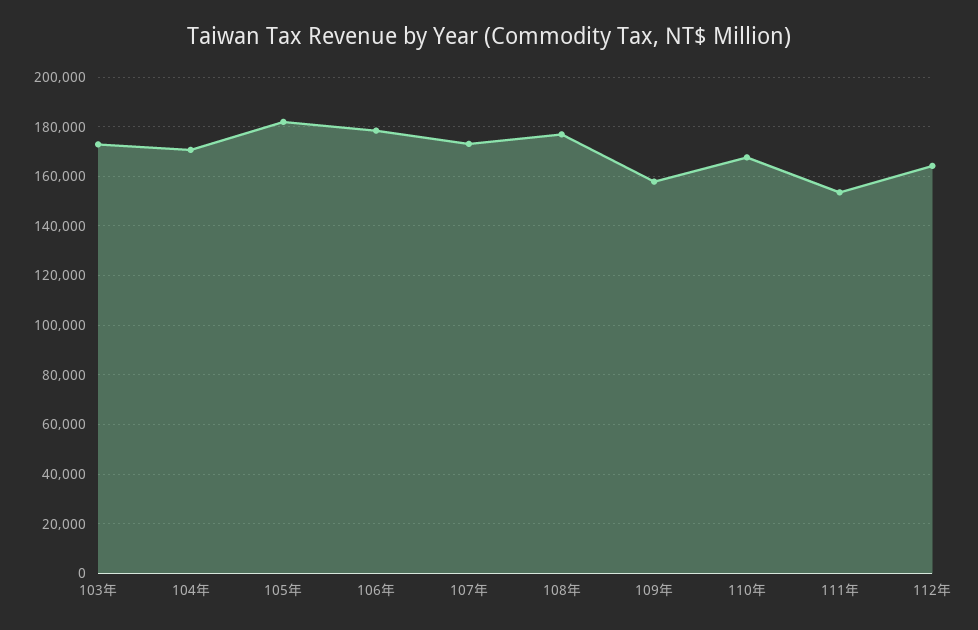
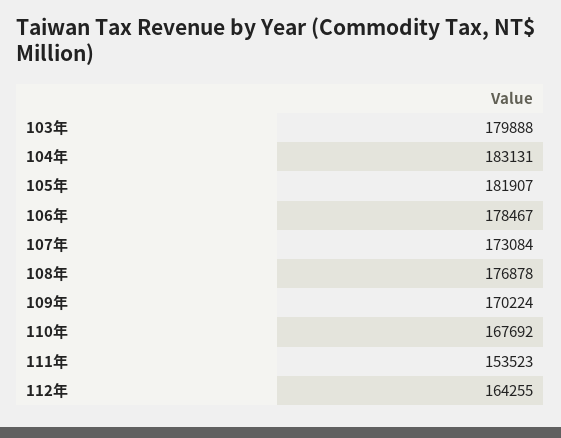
  {
-   "103年": 172500,
+   "103年": 179888,
-   "104年": 170000,
+   "104年": 183131,
    "105年": 181907,
    "106年": 178467,
    "107年": 173084,
    "108年": 176878,
-   "109年": 157500,
+   "109年": 170224,
    "110年": 167692,
    "111年": 153523,
    "112年": 164255
  }

